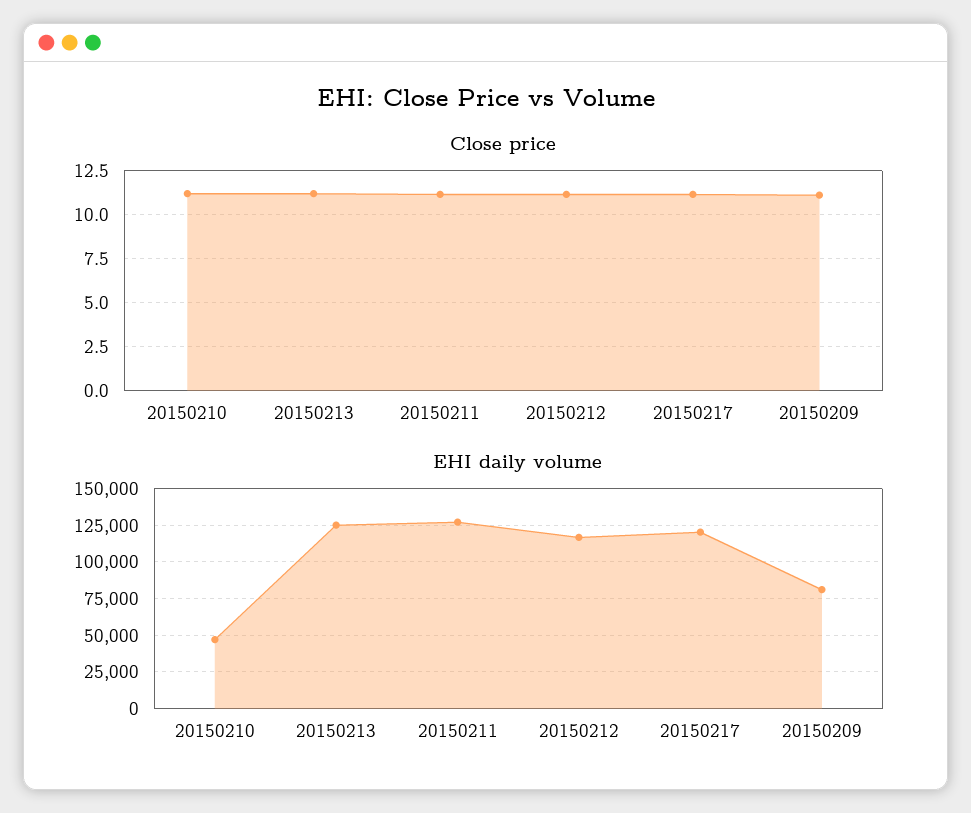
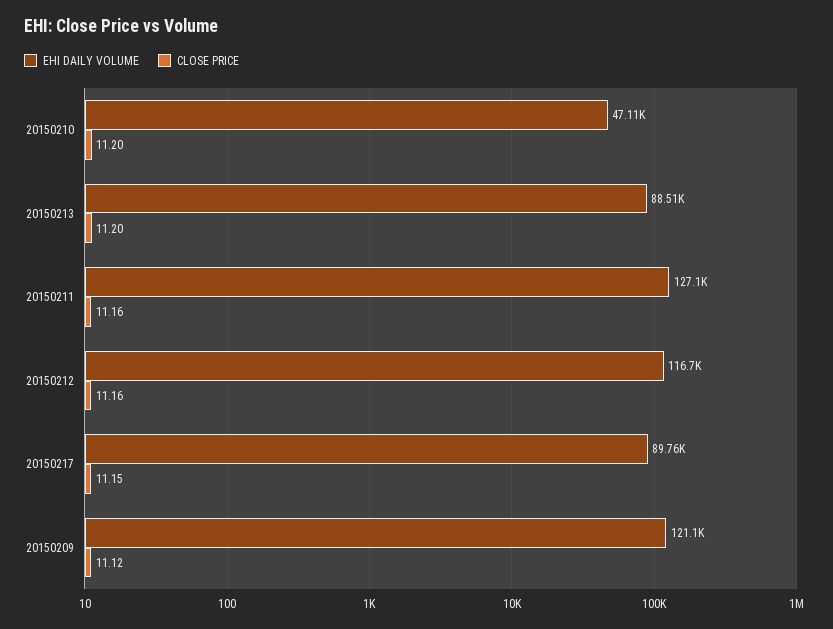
  {
    "Close price": {
      "20150210": 11.2,
      "20150213": 11.2,
      "20150211": 11.16,
      "20150212": 11.16,
      "20150217": 11.15,
      "20150209": 11.12
    },
    "EHI daily volume": {
      "20150210": 47110,
-     "20150213": 125000,
+     "20150213": 88510,
      "20150211": 127100,
      "20150212": 116700,
-     "20150217": 120000,
+     "20150217": 89760,
-     "20150209": 80000
+     "20150209": 121100
    }
  }

